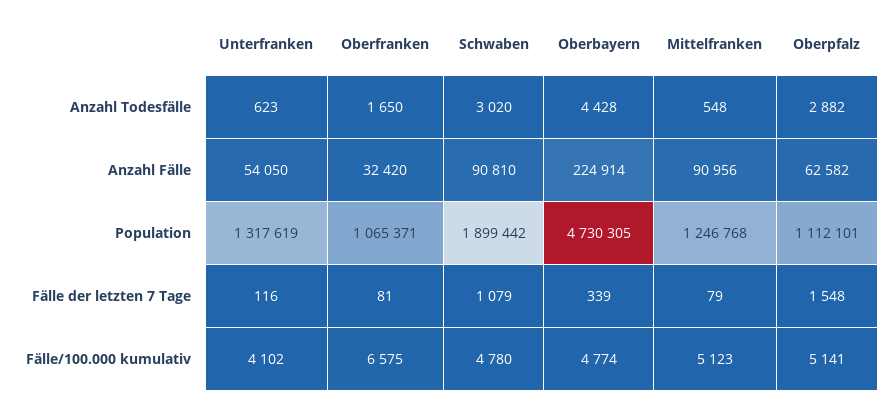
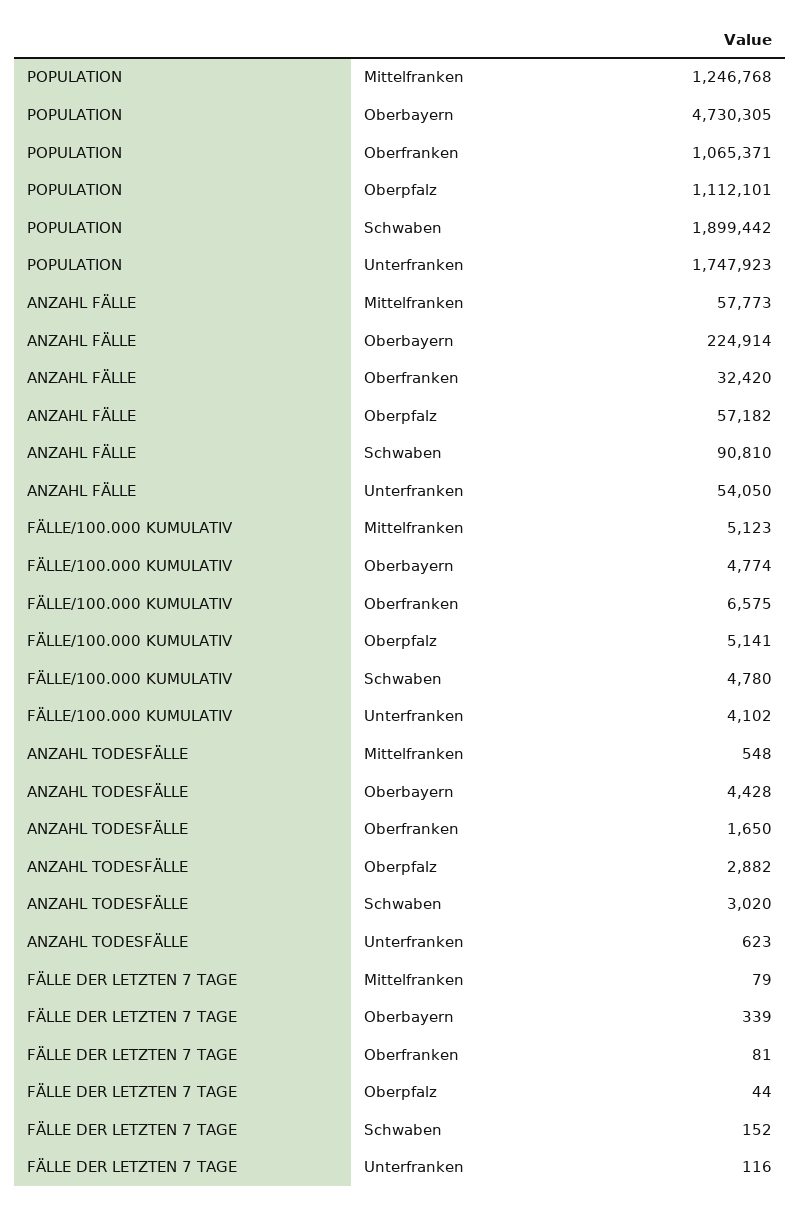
  {
    "Unterfranken": {
      "Anzahl Todesfälle": 623,
      "Anzahl Fälle": 54050,
-     "Population": 1317619,
+     "Population": 1747923,
      "Fälle der letzten 7 Tage": 116,
      "Fälle/100.000 kumulativ": 4102
    },
    "Oberfranken": {
      "Anzahl Todesfälle": 1650,
      "Anzahl Fälle": 32420,
      "Population": 1065371,
      "Fälle der letzten 7 Tage": 81,
      "Fälle/100.000 kumulativ": 6575
    },
    "Schwaben": {
      "Anzahl Todesfälle": 3020,
      "Anzahl Fälle": 90810,
      "Population": 1899442,
-     "Fälle der letzten 7 Tage": 1079,
+     "Fälle der letzten 7 Tage": 152,
      "Fälle/100.000 kumulativ": 4780
    },
    "Oberbayern": {
      "Anzahl Todesfälle": 4428,
      "Anzahl Fälle": 224914,
      "Population": 4730305,
      "Fälle der letzten 7 Tage": 339,
      "Fälle/100.000 kumulativ": 4774
    },
    "Mittelfranken": {
      "Anzahl Todesfälle": 548,
-     "Anzahl Fälle": 90956,
+     "Anzahl Fälle": 57773,
      "Population": 1246768,
      "Fälle der letzten 7 Tage": 79,
      "Fälle/100.000 kumulativ": 5123
    },
    "Oberpfalz": {
      "Anzahl Todesfälle": 2882,
-     "Anzahl Fälle": 62582,
+     "Anzahl Fälle": 57182,
      "Population": 1112101,
-     "Fälle der letzten 7 Tage": 1548,
+     "Fälle der letzten 7 Tage": 44,
      "Fälle/100.000 kumulativ": 5141
    }
  }

